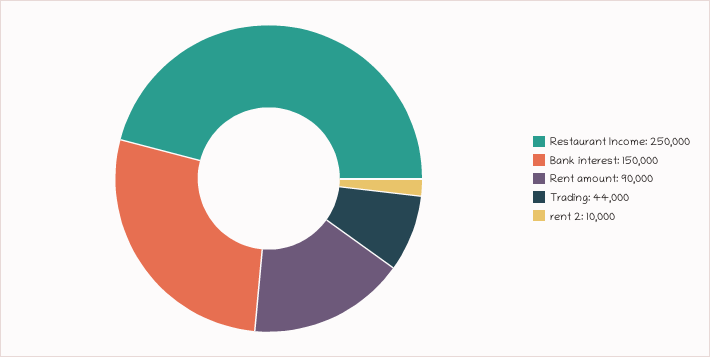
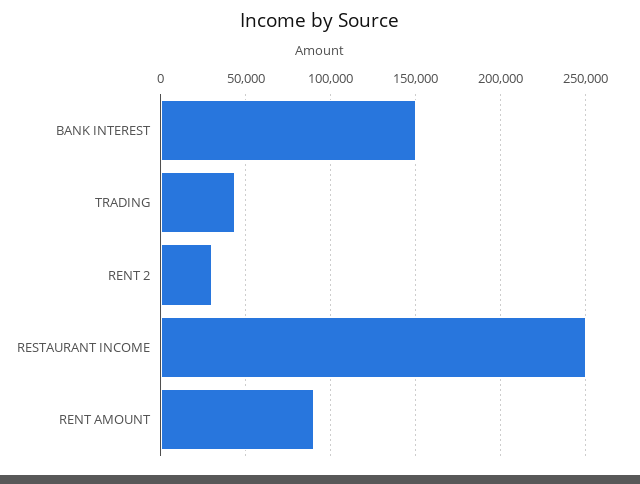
  {
    "Restaurant Income": 250000,
    "Bank interest": 150000,
    "Rent amount": 90000,
    "Trading": 44000,
-   "rent 2": 10000
+   "rent 2": 30000
  }

